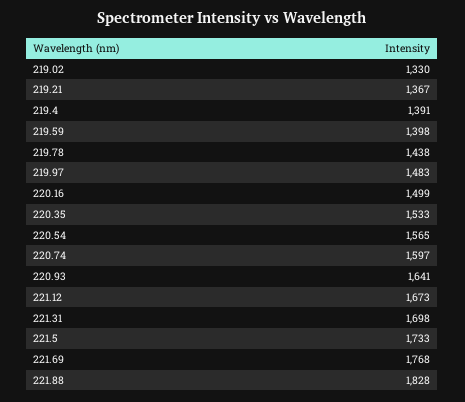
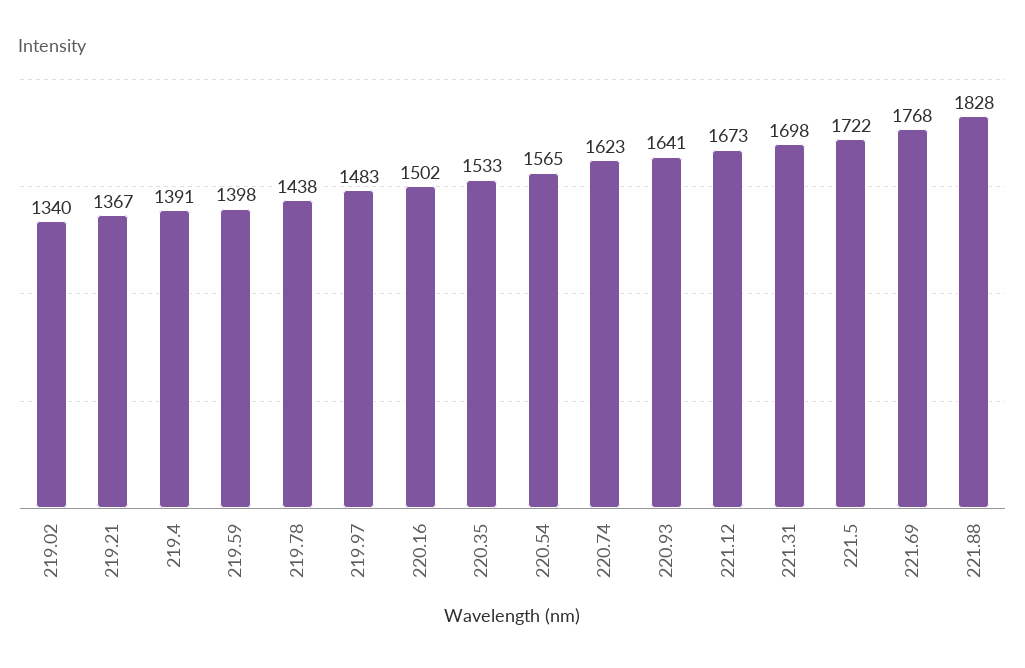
  {
-   "219.02": 1330,
+   "219.02": 1340,
    "219.21": 1367,
    "219.4": 1391,
    "219.59": 1398,
    "219.78": 1438,
    "219.97": 1483,
-   "220.16": 1499,
+   "220.16": 1502,
    "220.35": 1533,
    "220.54": 1565,
-   "220.74": 1597,
+   "220.74": 1623,
    "220.93": 1641,
    "221.12": 1673,
    "221.31": 1698,
-   "221.5": 1733,
+   "221.5": 1722,
    "221.69": 1768,
    "221.88": 1828
  }

